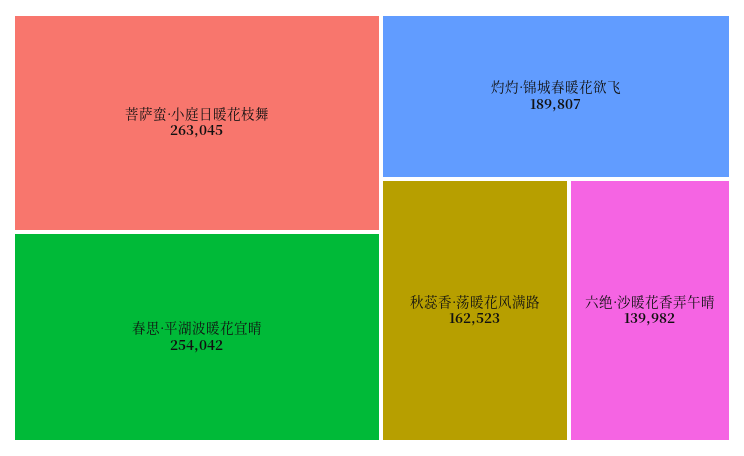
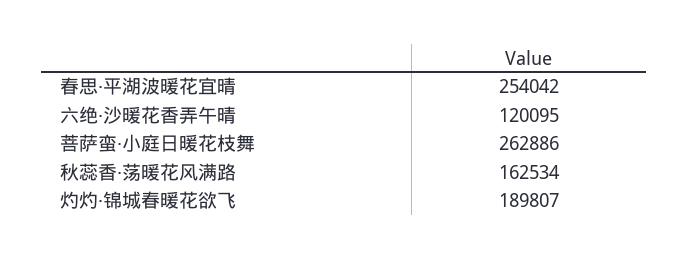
  {
-   "菩萨蛮·小庭日暖花枝舞": 263045,
+   "菩萨蛮·小庭日暖花枝舞": 262886,
    "春思·平湖波暖花宜晴": 254042,
    "灼灼·锦城春暖花欲飞": 189807,
-   "秋蕊香·荡暖花风满路": 162523,
+   "秋蕊香·荡暖花风满路": 162534,
-   "六绝·沙暖花香弄午晴": 139982
+   "六绝·沙暖花香弄午晴": 120095
  }

